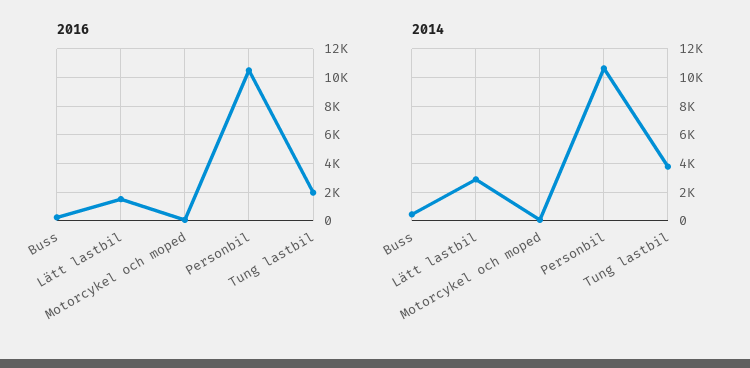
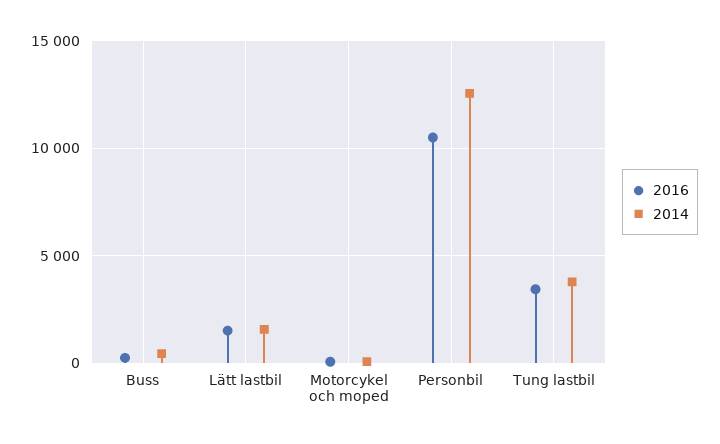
  {
    "2016": {
      "Buss": 500,
      "Lätt lastbil": 1500,
      "Motorcykel och moped": 0,
      "Personbil": 10500,
-     "Tung lastbil": 2000
+     "Tung lastbil": 3500
    },
    "2014": {
      "Buss": 500,
-     "Lätt lastbil": 3000,
+     "Lätt lastbil": 1500,
      "Motorcykel och moped": 0,
-     "Personbil": 10500,
+     "Personbil": 12500,
      "Tung lastbil": 4000
    }
  }

